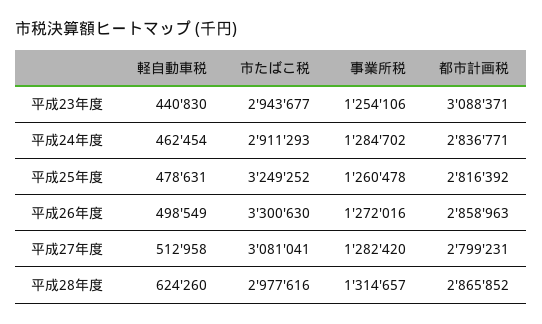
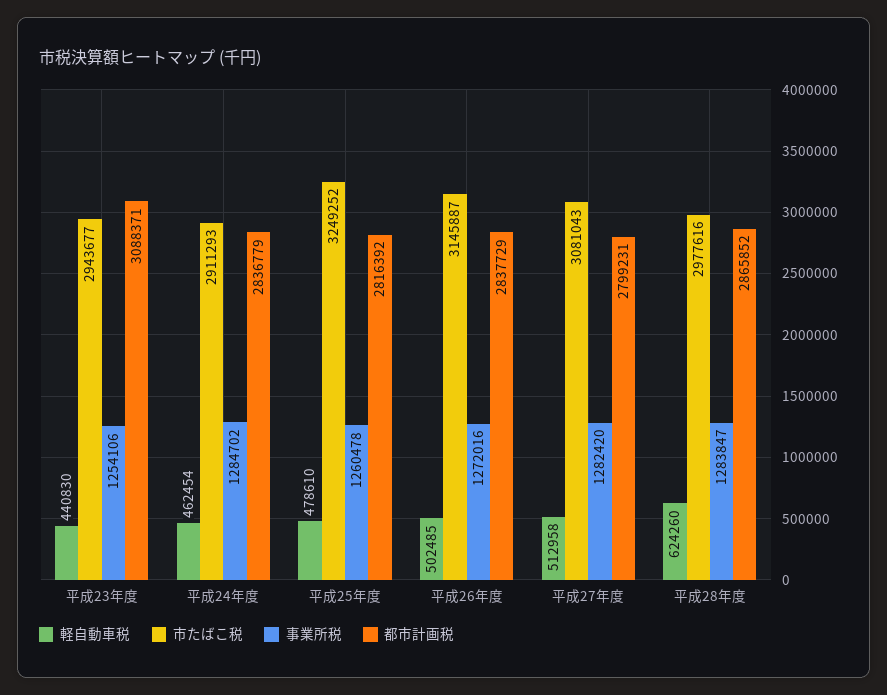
  {
    "軽自動車税": {
      "平成23年度": 440830,
      "平成24年度": 462454,
-     "平成25年度": 478631,
+     "平成25年度": 478610,
-     "平成26年度": 498549,
+     "平成26年度": 502485,
      "平成27年度": 512958,
      "平成28年度": 624260
    },
    "市たばこ税": {
      "平成23年度": 2943677,
      "平成24年度": 2911293,
      "平成25年度": 3249252,
-     "平成26年度": 3300630,
+     "平成26年度": 3145887,
-     "平成27年度": 3081041,
+     "平成27年度": 3081043,
      "平成28年度": 2977616
    },
    "事業所税": {
      "平成23年度": 1254106,
      "平成24年度": 1284702,
      "平成25年度": 1260478,
      "平成26年度": 1272016,
      "平成27年度": 1282420,
-     "平成28年度": 1314657
+     "平成28年度": 1283847
    },
    "都市計画税": {
      "平成23年度": 3088371,
-     "平成24年度": 2836771,
+     "平成24年度": 2836779,
      "平成25年度": 2816392,
-     "平成26年度": 2858963,
+     "平成26年度": 2837729,
      "平成27年度": 2799231,
      "平成28年度": 2865852
    }
  }

